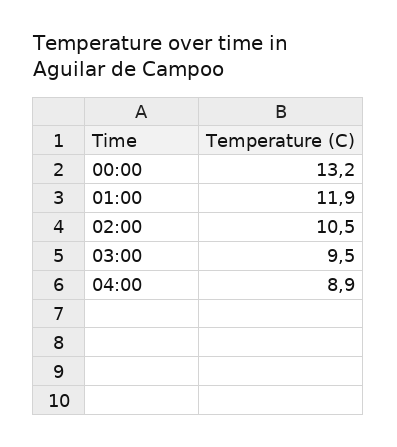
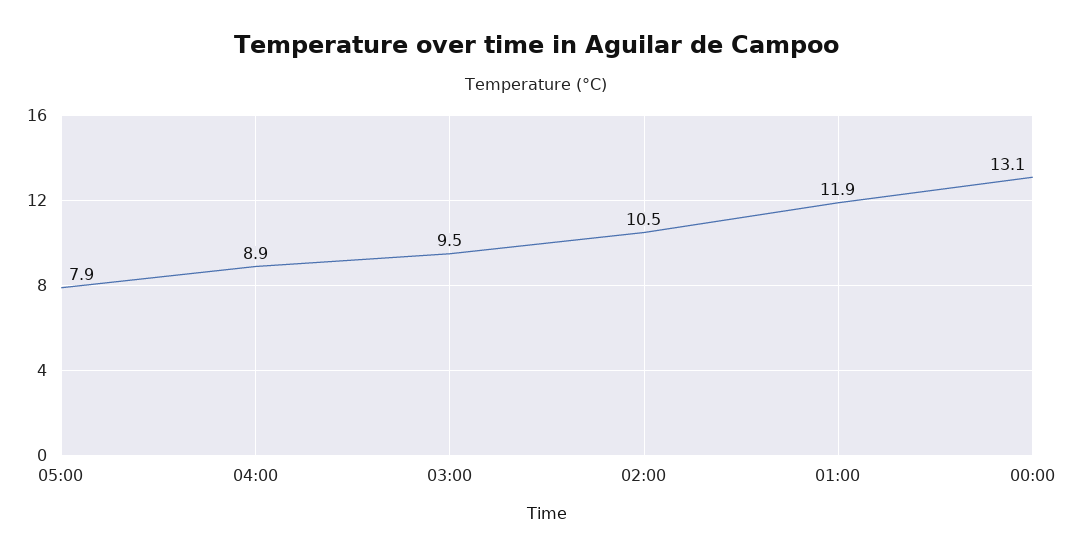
  {
-   "00:00": 13.2,
+   "00:00": 13.1,
    "01:00": 11.9,
    "02:00": 10.5,
    "03:00": 9.5,
-   "04:00": 8.9
+   "04:00": 8.9,
+   "05:00": 7.9
  }

